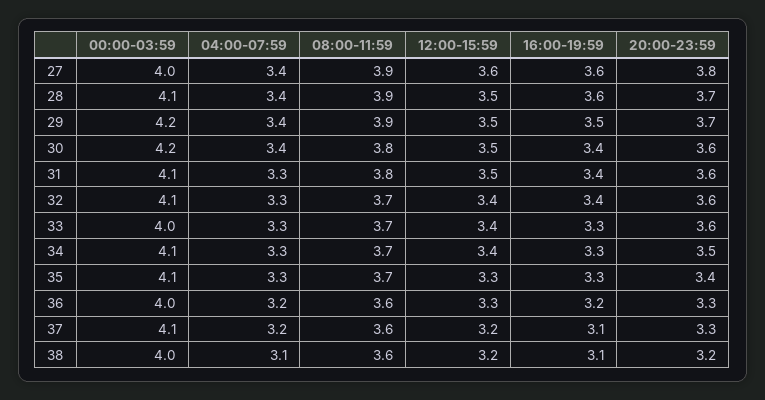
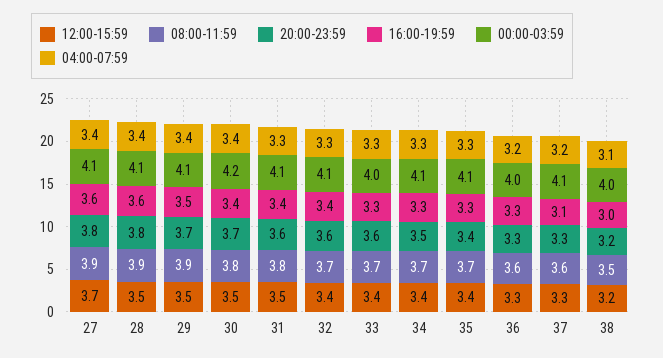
  {
    "00:00-03:59": {
-     "27": 4,
+     "27": 4.1,
      "28": 4.1,
-     "29": 4.2,
+     "29": 4.1,
      "30": 4.2,
      "31": 4.1,
      "32": 4.1,
      "33": 4,
      "34": 4.1,
      "35": 4.1,
      "36": 4,
      "37": 4.1,
      "38": 4
    },
    "04:00-07:59": {
      "27": 3.4,
      "28": 3.4,
      "29": 3.4,
      "30": 3.4,
      "31": 3.3,
      "32": 3.3,
      "33": 3.3,
      "34": 3.3,
      "35": 3.3,
      "36": 3.2,
      "37": 3.2,
      "38": 3.1
    },
    "08:00-11:59": {
      "27": 3.9,
      "28": 3.9,
      "29": 3.9,
      "30": 3.8,
      "31": 3.8,
      "32": 3.7,
      "33": 3.7,
      "34": 3.7,
      "35": 3.7,
      "36": 3.6,
      "37": 3.6,
-     "38": 3.6
+     "38": 3.5
    },
    "12:00-15:59": {
-     "27": 3.6,
+     "27": 3.7,
      "28": 3.5,
      "29": 3.5,
      "30": 3.5,
      "31": 3.5,
      "32": 3.4,
      "33": 3.4,
      "34": 3.4,
-     "35": 3.3,
+     "35": 3.4,
      "36": 3.3,
-     "37": 3.2,
+     "37": 3.3,
      "38": 3.2
    },
    "16:00-19:59": {
      "27": 3.6,
      "28": 3.6,
      "29": 3.5,
      "30": 3.4,
      "31": 3.4,
      "32": 3.4,
      "33": 3.3,
      "34": 3.3,
      "35": 3.3,
-     "36": 3.2,
+     "36": 3.3,
      "37": 3.1,
-     "38": 3.1
+     "38": 3
    },
    "20:00-23:59": {
      "27": 3.8,
-     "28": 3.7,
+     "28": 3.8,
      "29": 3.7,
-     "30": 3.6,
+     "30": 3.7,
      "31": 3.6,
      "32": 3.6,
      "33": 3.6,
      "34": 3.5,
      "35": 3.4,
      "36": 3.3,
      "37": 3.3,
      "38": 3.2
    }
  }

